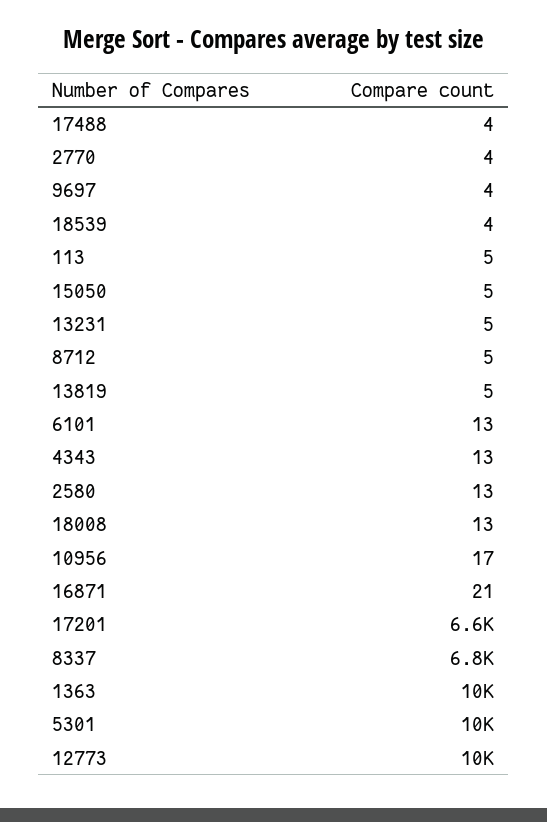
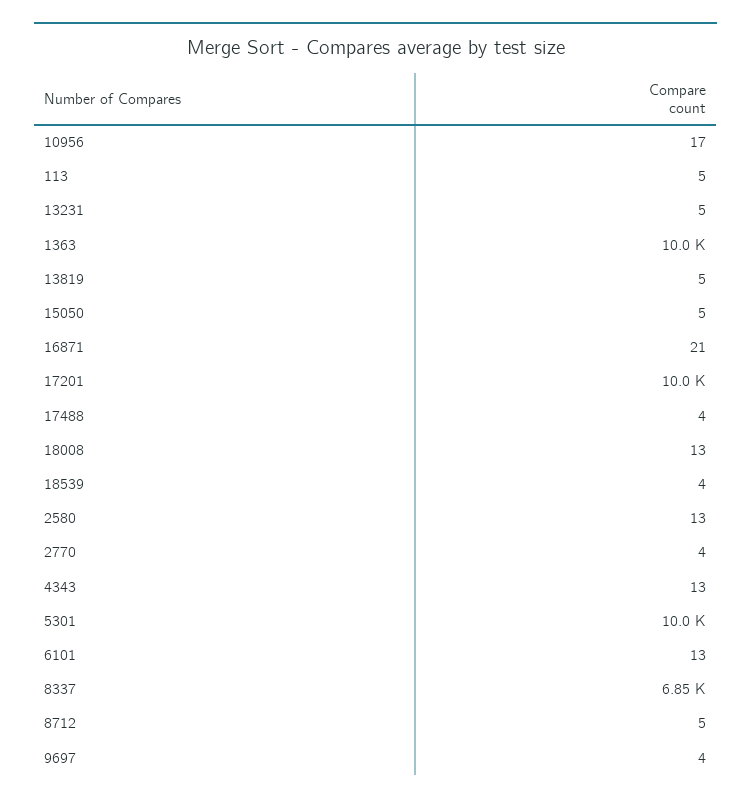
  {
    "17488": 4,
    "2770": 4,
    "9697": 4,
    "18539": 4,
    "113": 5,
    "15050": 5,
    "13231": 5,
    "8712": 5,
    "13819": 5,
    "6101": 13,
    "4343": 13,
    "2580": 13,
    "18008": 13,
    "10956": 17,
    "16871": 21,
-   "17201": 6600,
+   "17201": 10000,
    "8337": 6850,
    "1363": 10000,
-   "5301": 10000,
+   "5301": 10000
-   "12773": 10000
  }

